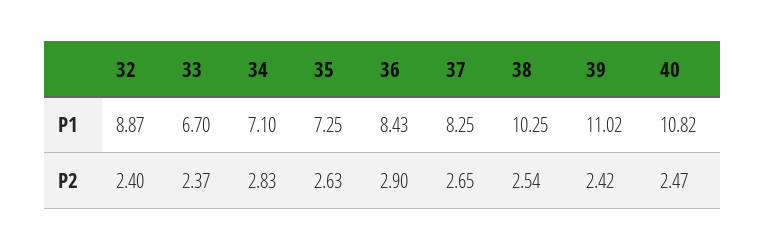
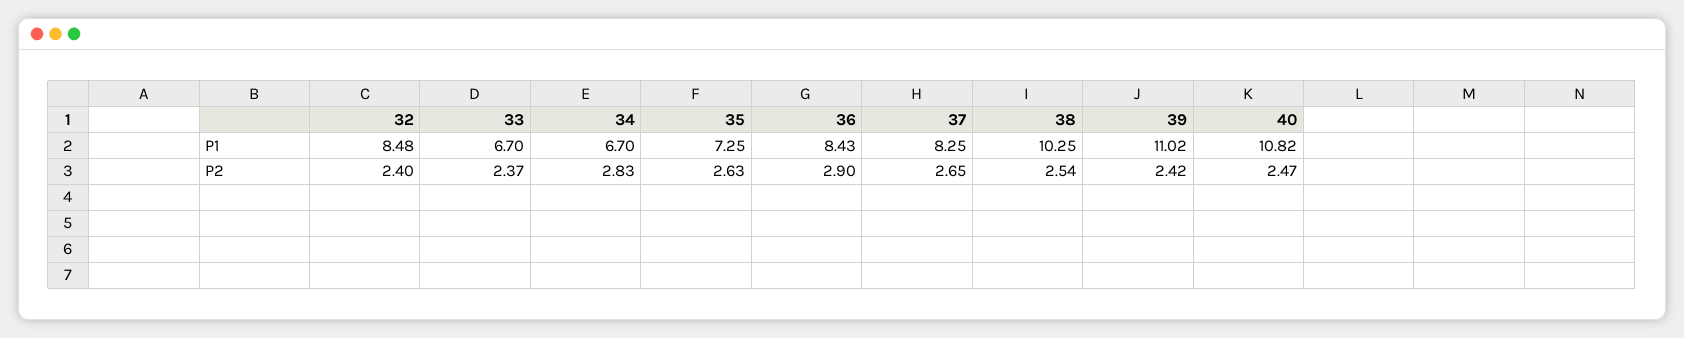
  {
    "32": {
-     "P1": 8.87,
+     "P1": 8.48,
      "P2": 2.4
    },
    "33": {
      "P1": 6.7,
      "P2": 2.37
    },
    "34": {
-     "P1": 7.1,
+     "P1": 6.7,
      "P2": 2.83
    },
    "35": {
      "P1": 7.25,
      "P2": 2.63
    },
    "36": {
      "P1": 8.43,
      "P2": 2.9
    },
    "37": {
      "P1": 8.25,
      "P2": 2.65
    },
    "38": {
      "P1": 10.25,
      "P2": 2.54
    },
    "39": {
      "P1": 11.02,
      "P2": 2.42
    },
    "40": {
      "P1": 10.82,
      "P2": 2.47
    }
  }

